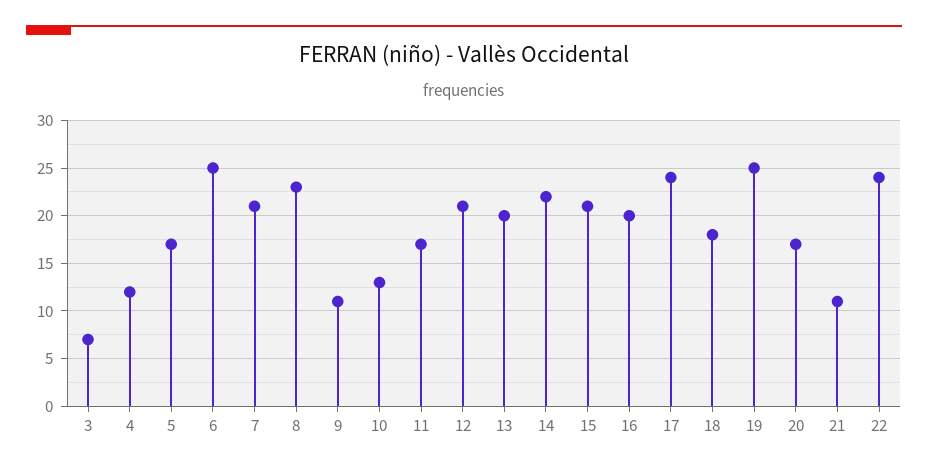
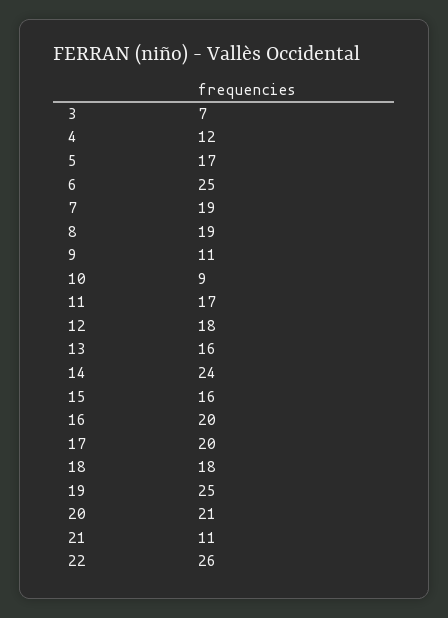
  {
    "3": 7,
    "4": 12,
    "5": 17,
    "6": 25,
-   "7": 21,
+   "7": 19,
-   "8": 23,
+   "8": 19,
    "9": 11,
-   "10": 13,
+   "10": 9,
    "11": 17,
-   "12": 21,
+   "12": 18,
-   "13": 20,
+   "13": 16,
-   "14": 22,
+   "14": 24,
-   "15": 21,
+   "15": 16,
    "16": 20,
-   "17": 24,
+   "17": 20,
    "18": 18,
    "19": 25,
-   "20": 17,
+   "20": 21,
    "21": 11,
-   "22": 24
+   "22": 26
  }

